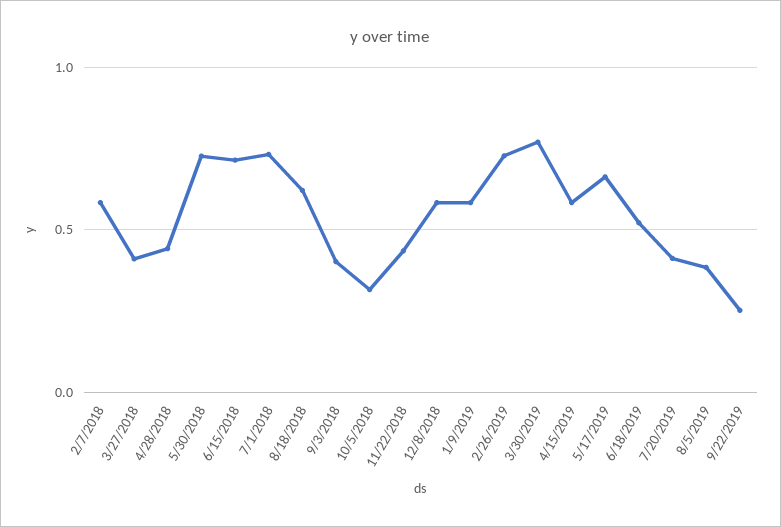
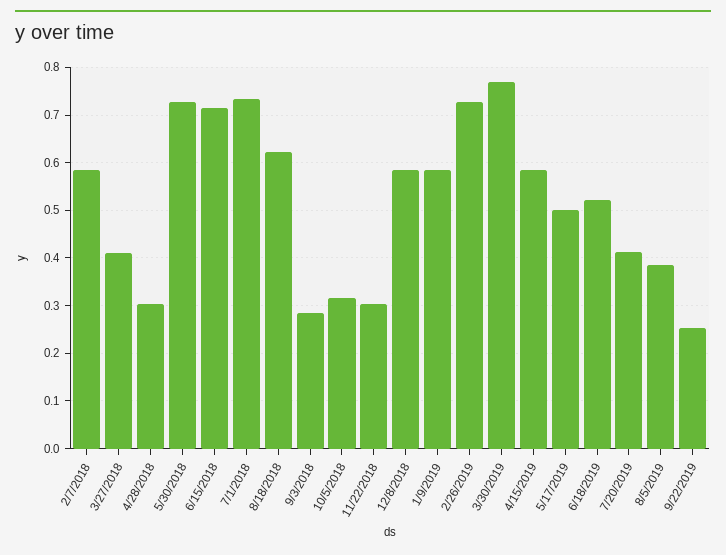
  {
    "2/7/2018": 0.58,
    "3/27/2018": 0.42,
-   "4/28/2018": 0.45,
+   "4/28/2018": 0.3,
    "5/30/2018": 0.72,
    "6/15/2018": 0.72,
    "7/1/2018": 0.74,
    "8/18/2018": 0.62,
-   "9/3/2018": 0.4,
+   "9/3/2018": 0.28,
    "10/5/2018": 0.32,
-   "11/22/2018": 0.45,
+   "11/22/2018": 0.3,
    "12/8/2018": 0.58,
    "1/9/2019": 0.58,
    "2/26/2019": 0.72,
    "3/30/2019": 0.76,
    "4/15/2019": 0.58,
-   "5/17/2019": 0.65,
+   "5/17/2019": 0.5,
    "6/18/2019": 0.52,
    "7/20/2019": 0.42,
    "8/5/2019": 0.38,
    "9/22/2019": 0.26
  }

